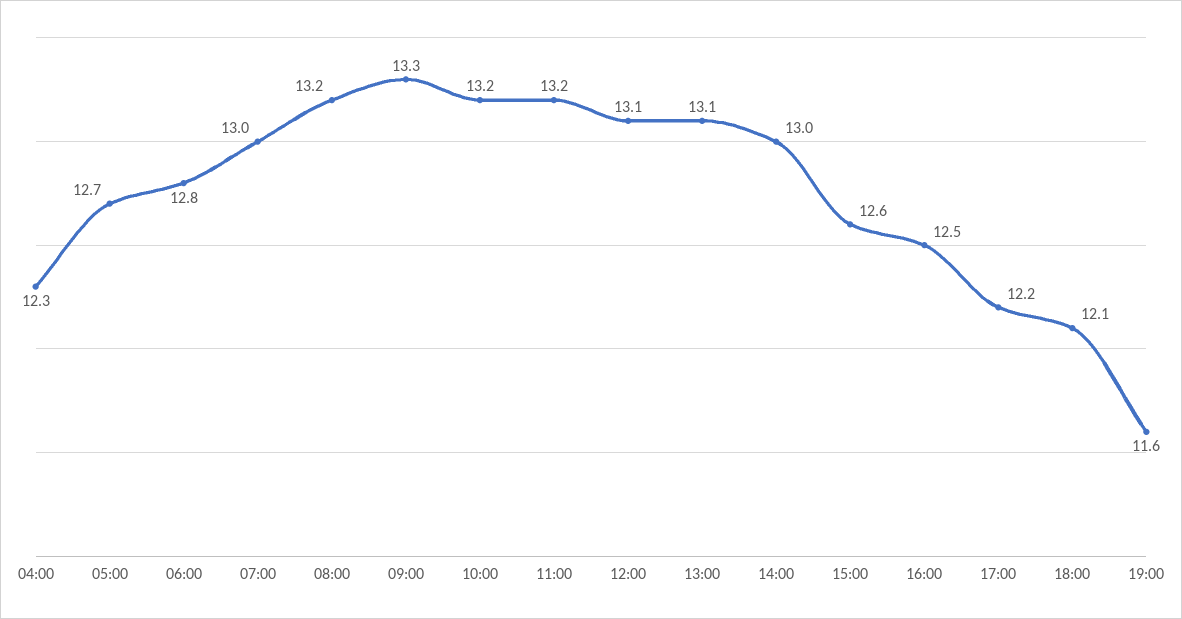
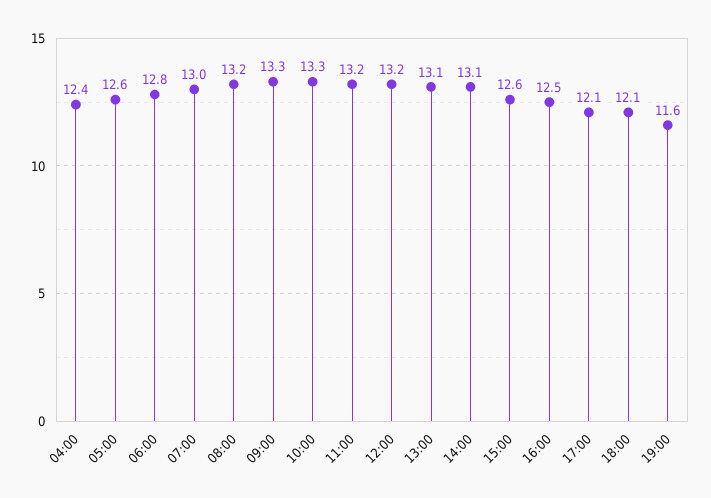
  {
-   "04:00": 12.3,
+   "04:00": 12.4,
-   "05:00": 12.7,
+   "05:00": 12.6,
    "06:00": 12.8,
    "07:00": 13,
    "08:00": 13.2,
    "09:00": 13.3,
-   "10:00": 13.2,
+   "10:00": 13.3,
    "11:00": 13.2,
-   "12:00": 13.1,
+   "12:00": 13.2,
    "13:00": 13.1,
-   "14:00": 13,
+   "14:00": 13.1,
    "15:00": 12.6,
    "16:00": 12.5,
-   "17:00": 12.2,
+   "17:00": 12.1,
    "18:00": 12.1,
    "19:00": 11.6
  }

